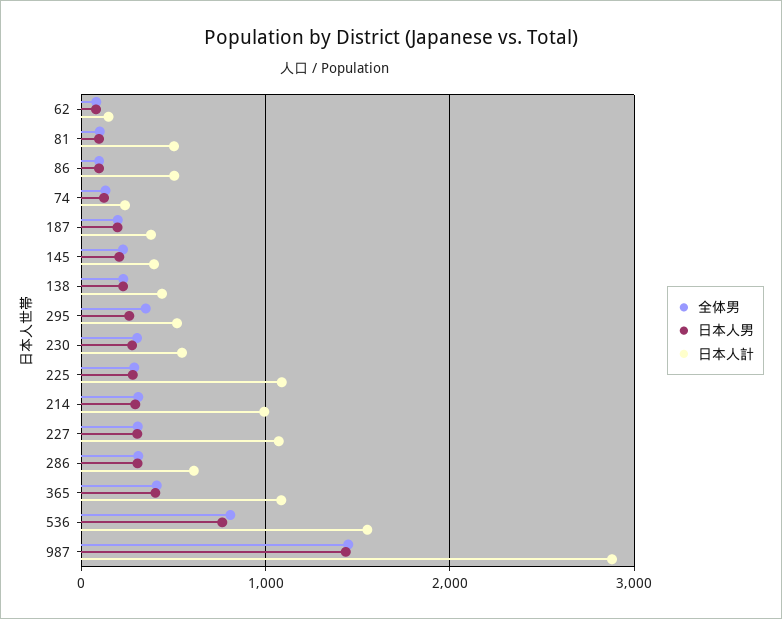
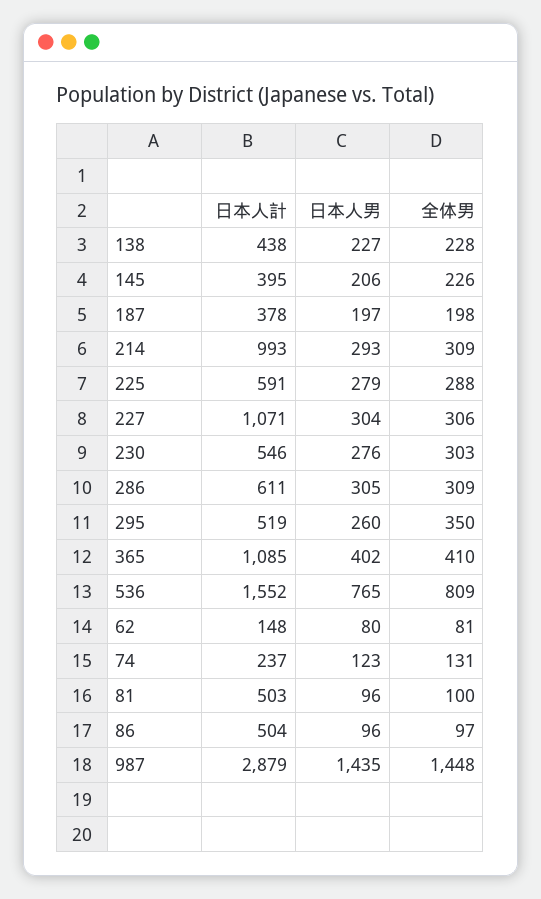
  {
    "全体男": {
      "62": 81,
      "81": 100,
      "86": 97,
      "74": 131,
      "187": 198,
      "145": 226,
      "138": 228,
      "295": 350,
      "230": 303,
      "225": 288,
      "214": 309,
      "227": 306,
      "286": 309,
      "365": 410,
      "536": 809,
      "987": 1448
    },
    "日本人男": {
      "62": 80,
      "81": 96,
      "86": 96,
      "74": 123,
      "187": 197,
      "145": 206,
      "138": 227,
      "295": 260,
      "230": 276,
      "225": 279,
      "214": 293,
      "227": 304,
      "286": 305,
      "365": 402,
      "536": 765,
      "987": 1435
    },
    "日本人計": {
      "62": 148,
      "81": 503,
      "86": 504,
      "74": 237,
      "187": 378,
      "145": 395,
      "138": 438,
      "295": 519,
      "230": 546,
-     "225": 1100,
+     "225": 591,
      "214": 993,
      "227": 1071,
      "286": 611,
      "365": 1085,
      "536": 1552,
      "987": 2879
    }
  }

